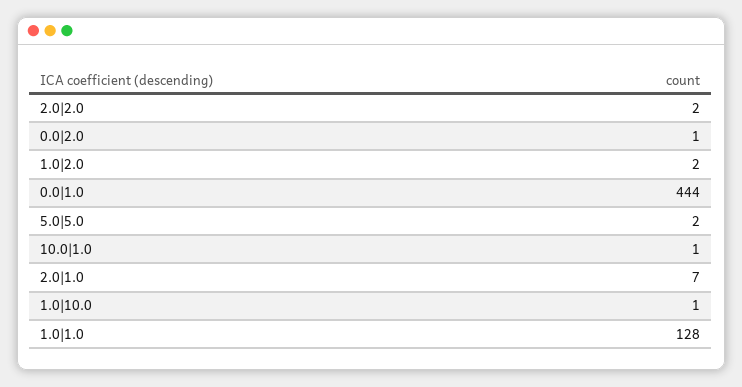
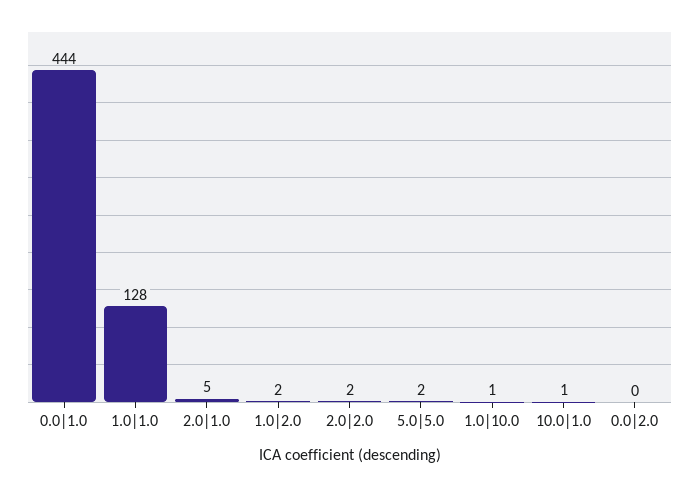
  {
    "2.0|2.0": 2,
-   "0.0|2.0": 1,
+   "0.0|2.0": 0,
    "1.0|2.0": 2,
    "0.0|1.0": 444,
    "5.0|5.0": 2,
    "10.0|1.0": 1,
-   "2.0|1.0": 7,
+   "2.0|1.0": 5,
    "1.0|10.0": 1,
    "1.0|1.0": 128
  }

